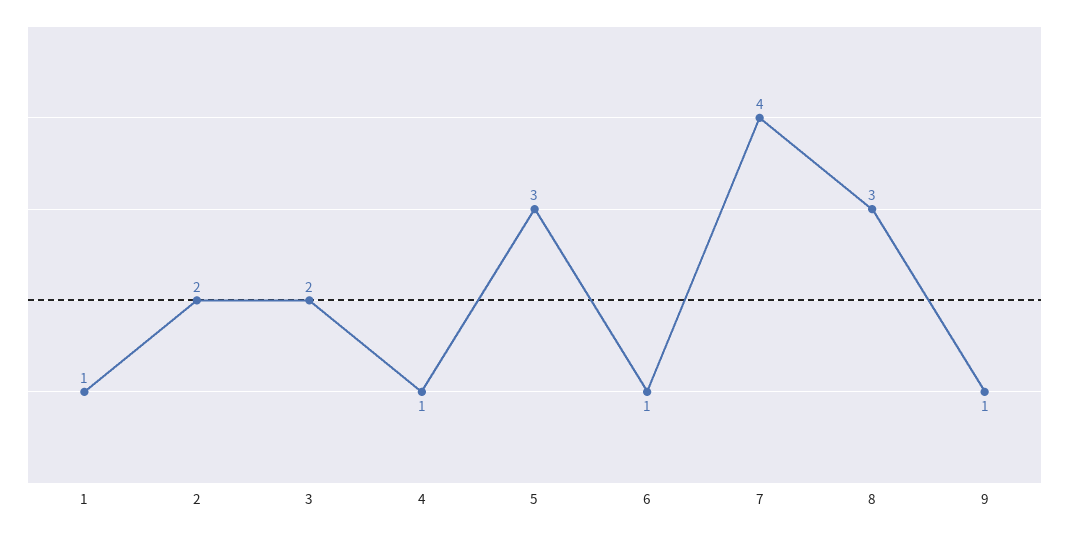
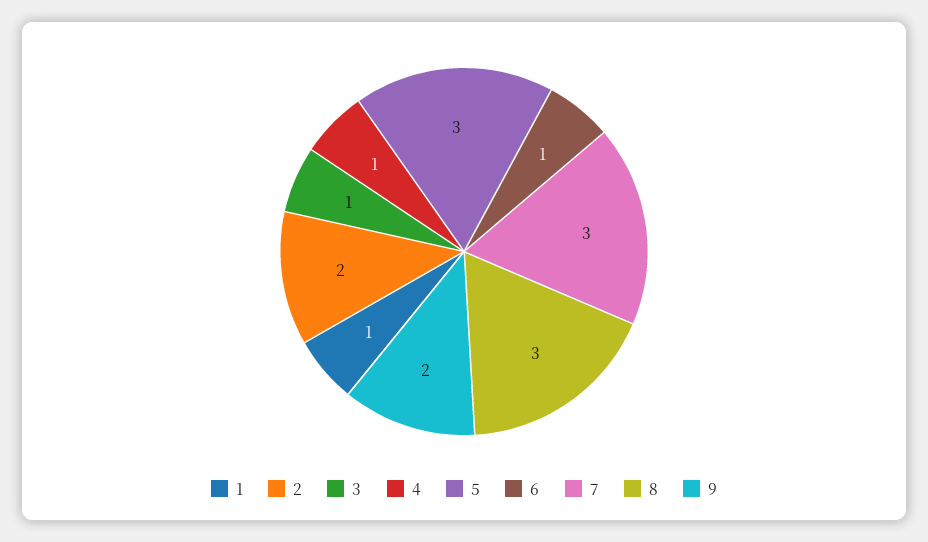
  {
    "1": 1,
    "2": 2,
-   "3": 2,
+   "3": 1,
    "4": 1,
    "5": 3,
    "6": 1,
-   "7": 4,
+   "7": 3,
    "8": 3,
-   "9": 1
+   "9": 2
  }

